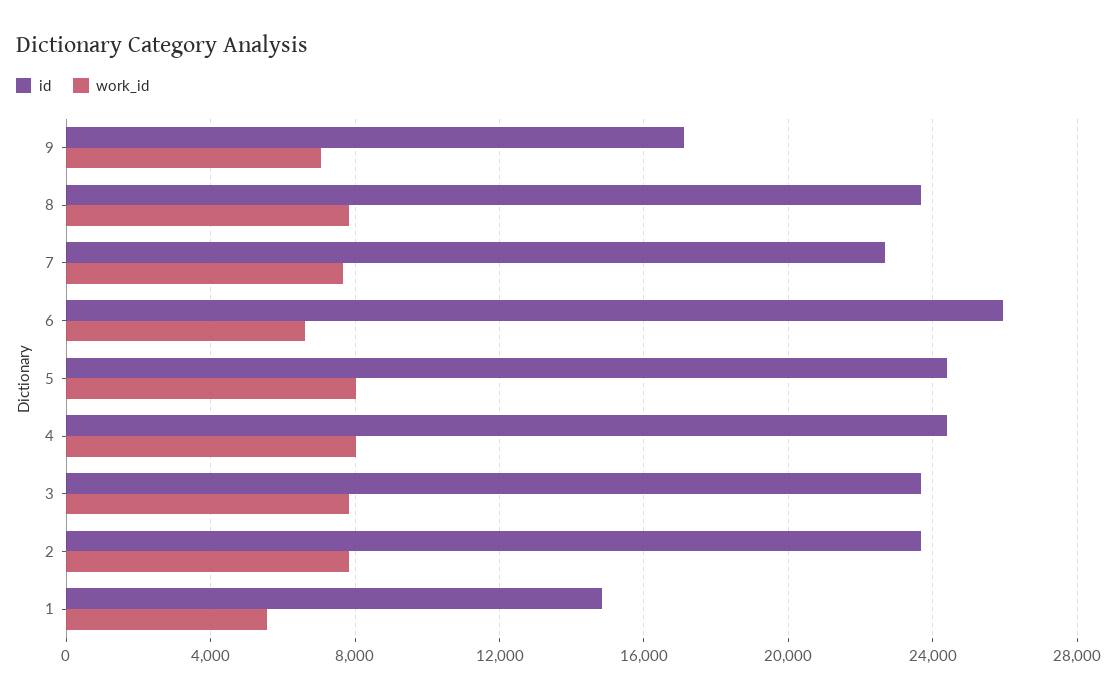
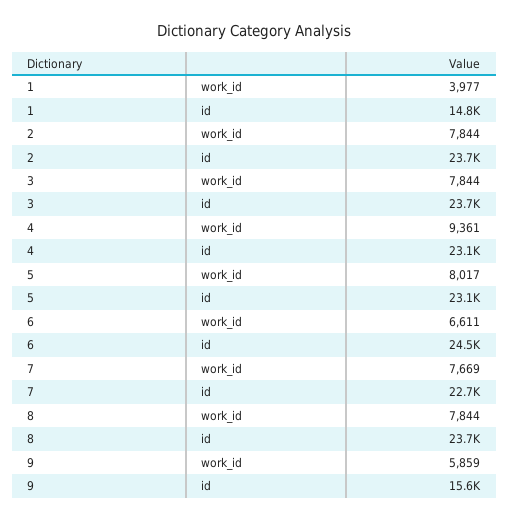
  {
    "id": {
-     "9": 17000,
+     "9": 15600,
      "8": 23700,
      "7": 22700,
-     "6": 26000,
+     "6": 24500,
-     "5": 24500,
+     "5": 23100,
-     "4": 24500,
+     "4": 23100,
      "3": 23700,
      "2": 23700,
      "1": 14800
    },
    "work_id": {
-     "9": 7000,
+     "9": 5859,
      "8": 7844,
      "7": 7669,
      "6": 6611,
      "5": 8017,
-     "4": 8000,
+     "4": 9361,
      "3": 7844,
      "2": 7844,
-     "1": 5500
+     "1": 3977
    }
  }

